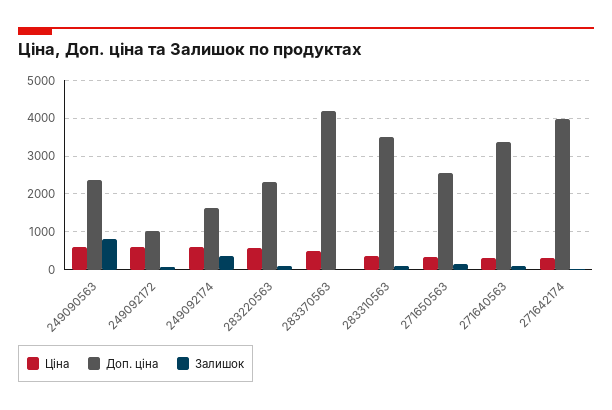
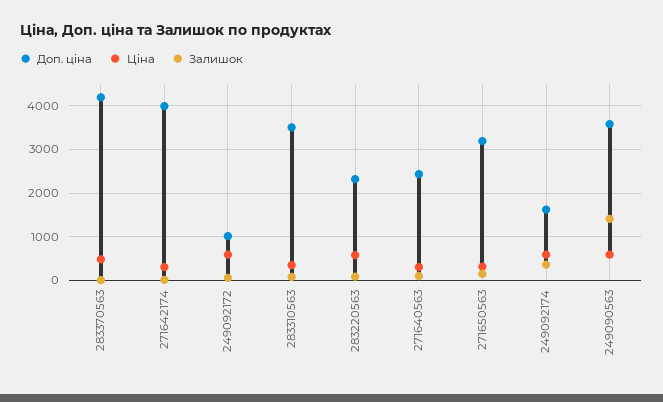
  {
    "Ціна": {
      "249090563": 600,
      "249092172": 600,
      "249092174": 600,
      "283220563": 600,
      "283370563": 400,
      "283310563": 400,
      "271650563": 400,
      "271640563": 400,
      "271642174": 400
    },
    "Доп. ціна": {
-     "249090563": 2400,
+     "249090563": 3600,
      "249092172": 1000,
      "249092174": 1600,
      "283220563": 2400,
      "283370563": 4200,
      "283310563": 3600,
-     "271650563": 2600,
+     "271650563": 3200,
-     "271640563": 3400,
+     "271640563": 2400,
      "271642174": 4000
    },
    "Залишок": {
-     "249090563": 800,
+     "249090563": 1400,
      "249092172": 0,
      "249092174": 400,
      "283220563": 0,
      "283370563": 0,
      "283310563": 0,
      "271650563": 200,
      "271640563": 0,
      "271642174": 0
    }
  }

